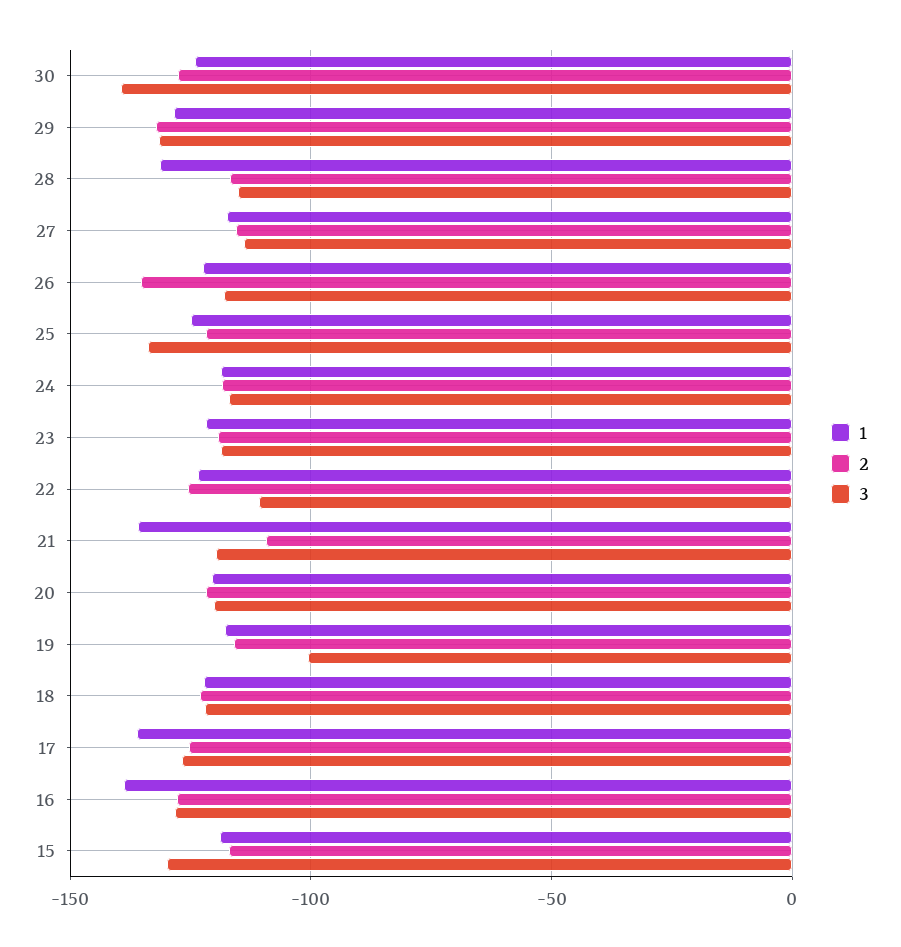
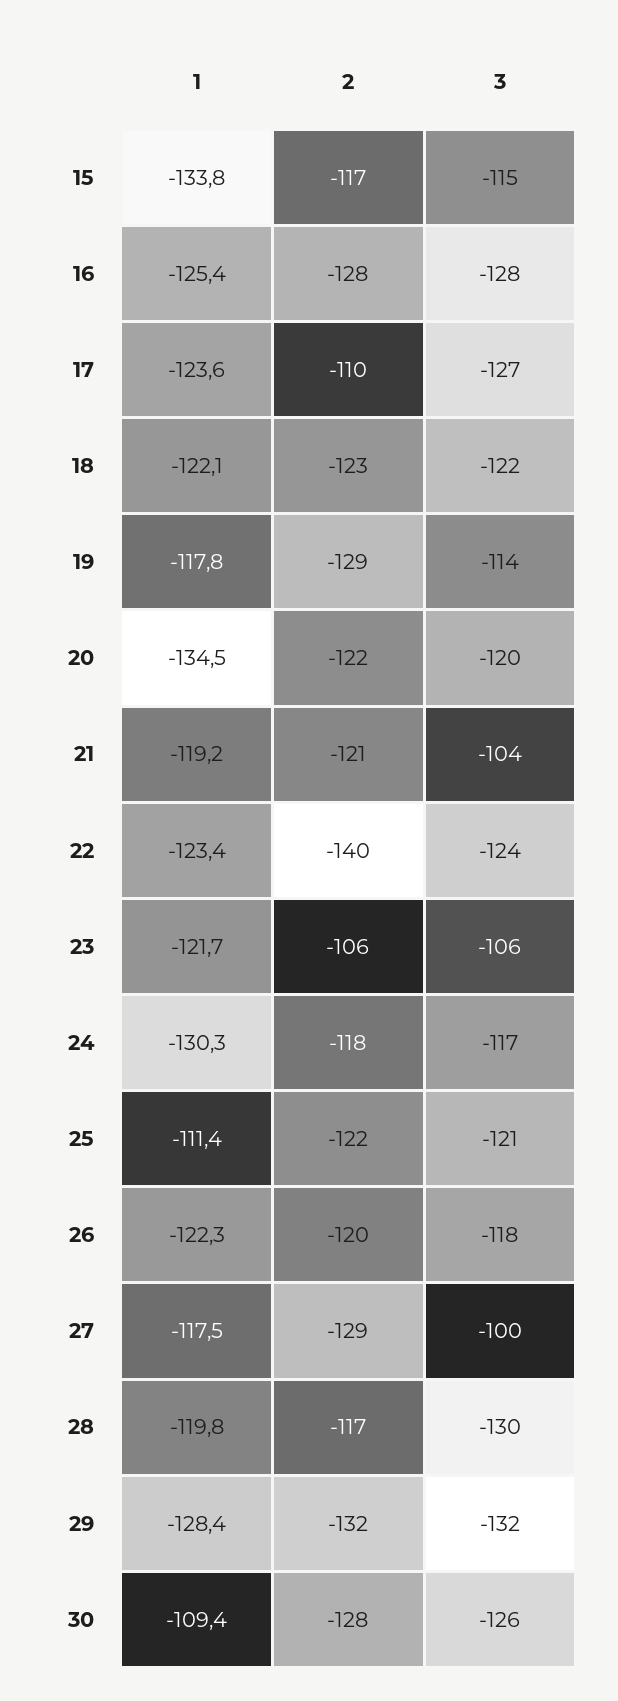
  {
    "1": {
-     "30": -125,
+     "30": -109.4,
      "29": -128.4,
-     "28": -130,
+     "28": -119.8,
      "27": -117.5,
      "26": -122.3,
-     "25": -125,
+     "25": -111.4,
-     "24": -120,
+     "24": -130.3,
      "23": -121.7,
      "22": -123.4,
-     "21": -135,
+     "21": -119.2,
-     "20": -120,
+     "20": -134.5,
      "19": -117.8,
      "18": -122.1,
-     "17": -135,
+     "17": -123.6,
-     "16": -140,
+     "16": -125.4,
-     "15": -120
+     "15": -133.8
    },
    "2": {
      "30": -128,
      "29": -132,
      "28": -117,
-     "27": -115,
+     "27": -129,
-     "26": -135,
+     "26": -120,
      "25": -122,
      "24": -118,
-     "23": -120,
+     "23": -106,
-     "22": -125,
+     "22": -140,
-     "21": -110,
+     "21": -121,
      "20": -122,
-     "19": -115,
+     "19": -129,
      "18": -123,
-     "17": -125,
+     "17": -110,
      "16": -128,
      "15": -117
    },
    "3": {
-     "30": -140,
+     "30": -126,
      "29": -132,
-     "28": -115,
+     "28": -130,
-     "27": -115,
+     "27": -100,
      "26": -118,
-     "25": -135,
+     "25": -121,
      "24": -117,
-     "23": -120,
+     "23": -106,
-     "22": -110,
+     "22": -124,
-     "21": -120,
+     "21": -104,
      "20": -120,
-     "19": -100,
+     "19": -114,
      "18": -122,
      "17": -127,
      "16": -128,
-     "15": -130
+     "15": -115
    }
  }

